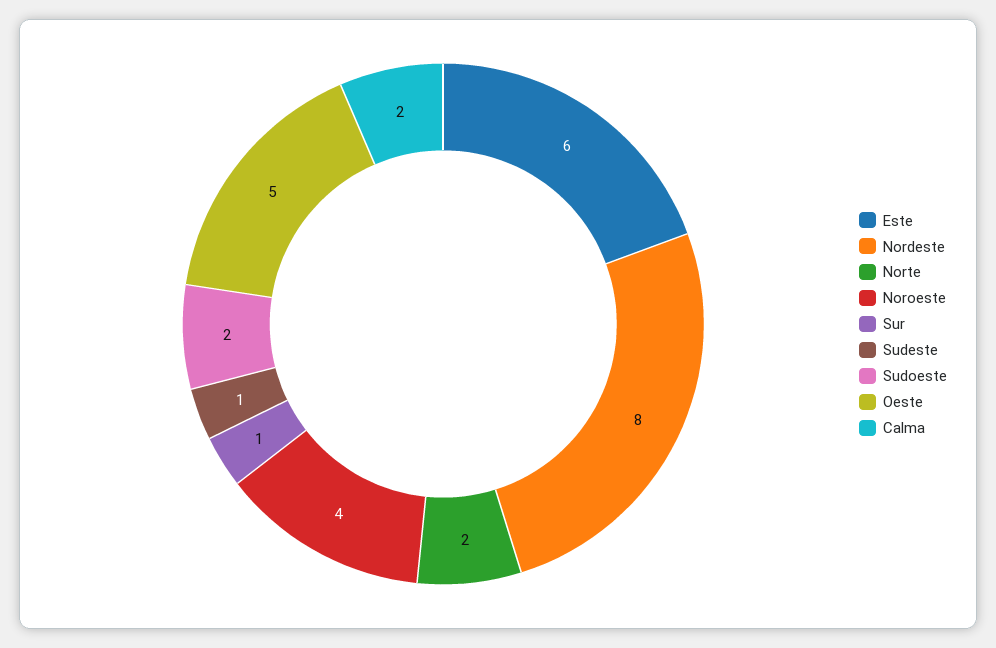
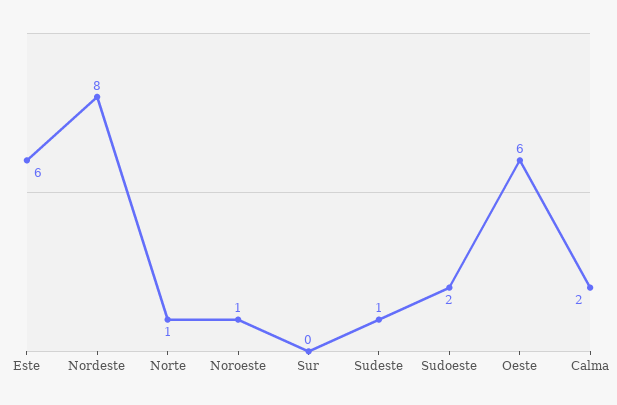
  {
    "Este": 6,
    "Nordeste": 8,
-   "Norte": 2,
+   "Norte": 1,
-   "Noroeste": 4,
+   "Noroeste": 1,
-   "Sur": 1,
+   "Sur": 0,
    "Sudeste": 1,
    "Sudoeste": 2,
-   "Oeste": 5,
+   "Oeste": 6,
    "Calma": 2
  }

